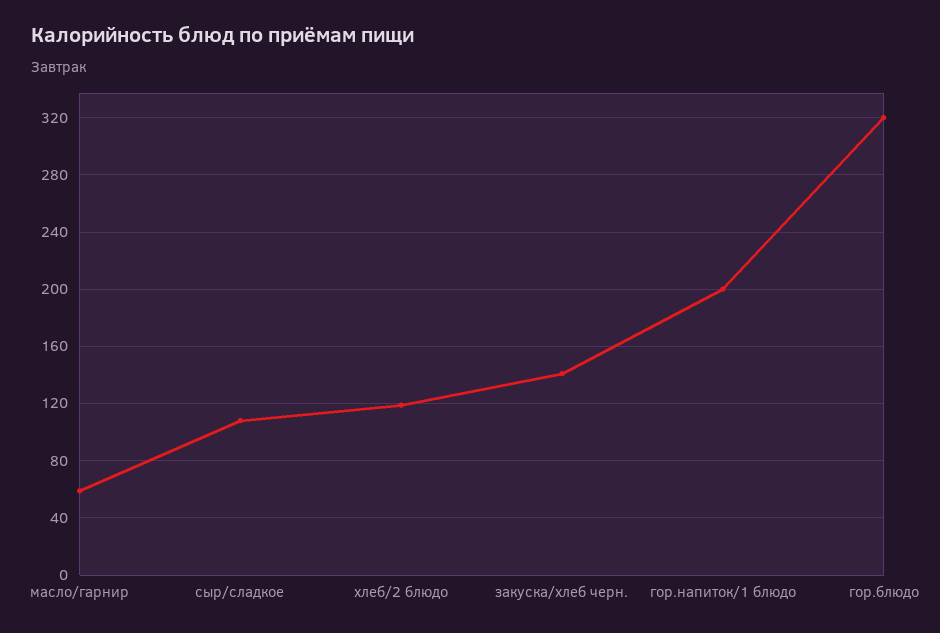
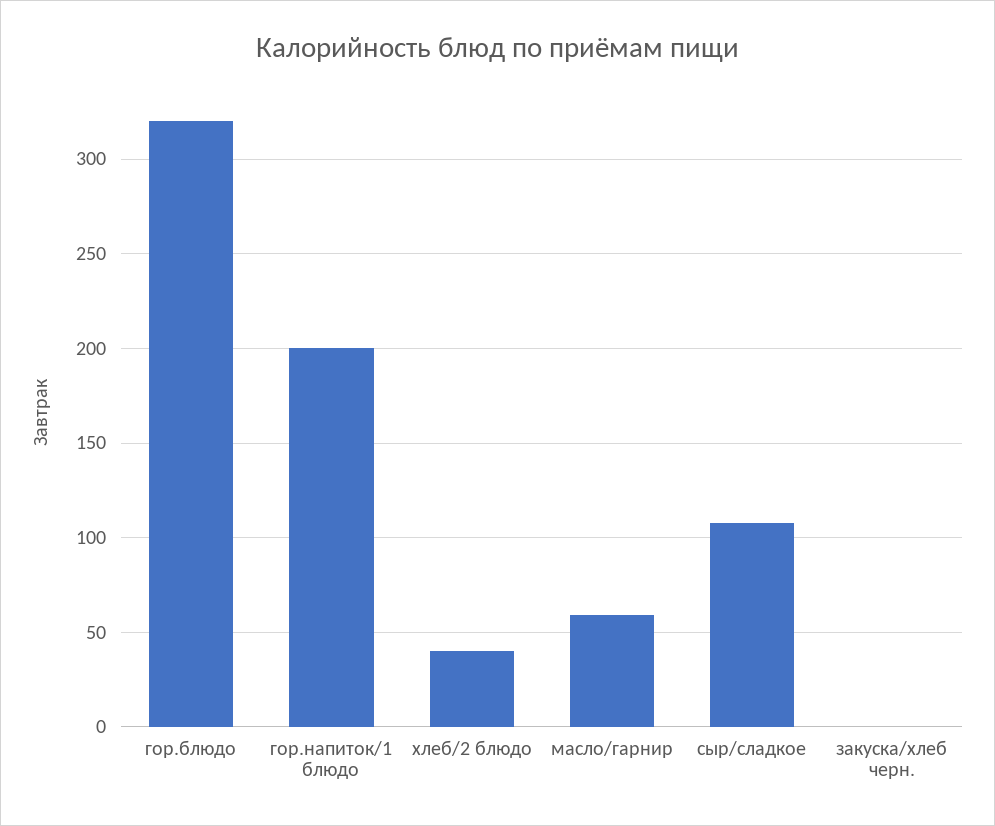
  {
    "масло/гарнир": 60,
    "сыр/сладкое": 110,
-   "хлеб/2 блюдо": 120,
+   "хлеб/2 блюдо": 40,
-   "закуска/хлеб черн.": 140,
+   "закуска/хлеб черн.": 0,
    "гор.напиток/1 блюдо": 200,
    "гор.блюдо": 320
  }

